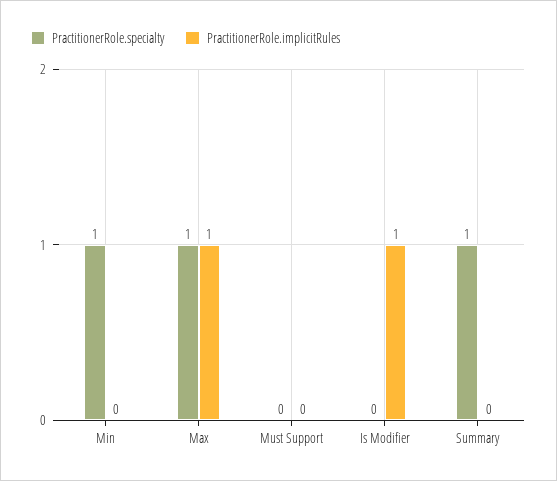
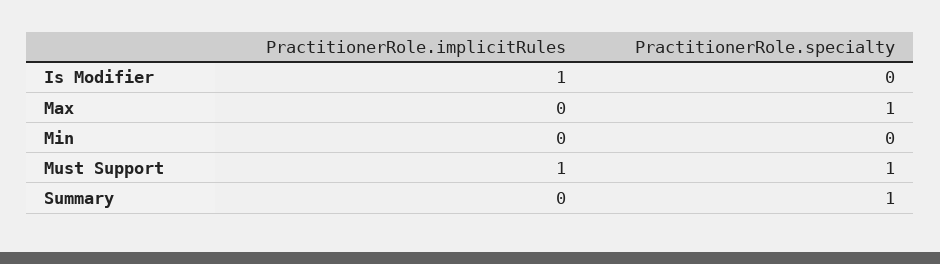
  {
    "PractitionerRole.specialty": {
-     "Min": 1,
+     "Min": 0,
      "Max": 1,
-     "Must Support": 0,
+     "Must Support": 1,
      "Is Modifier": 0,
      "Summary": 1
    },
    "PractitionerRole.implicitRules": {
      "Min": 0,
-     "Max": 1,
+     "Max": 0,
-     "Must Support": 0,
+     "Must Support": 1,
      "Is Modifier": 1,
      "Summary": 0
    }
  }

